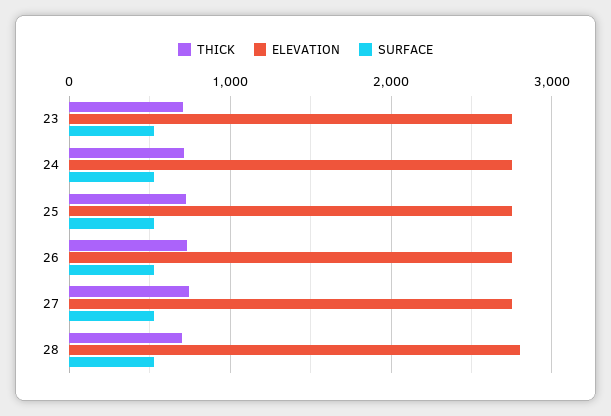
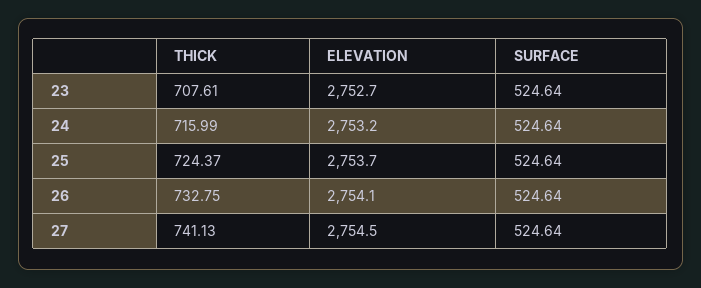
  {
    "THICK": {
      "23": 707.61,
      "24": 715.99,
      "25": 724.37,
      "26": 732.75,
-     "27": 741.13,
+     "27": 741.13
-     "28": 700
    },
    "ELEVATION": {
      "23": 2752.7,
      "24": 2753.2,
      "25": 2753.7,
      "26": 2754.1,
-     "27": 2754.5,
+     "27": 2754.5
-     "28": 2800
    },
    "SURFACE": {
      "23": 524.64,
      "24": 524.64,
      "25": 524.64,
      "26": 524.64,
-     "27": 524.64,
+     "27": 524.64
-     "28": 500
    }
  }

